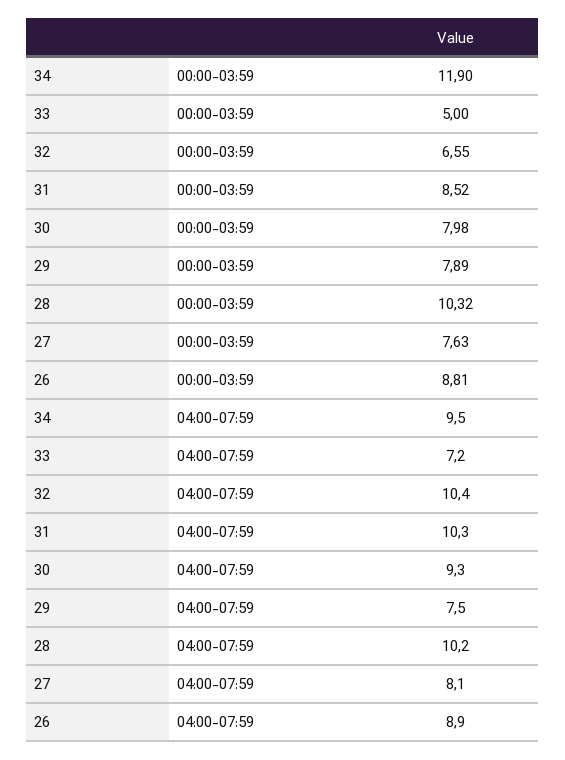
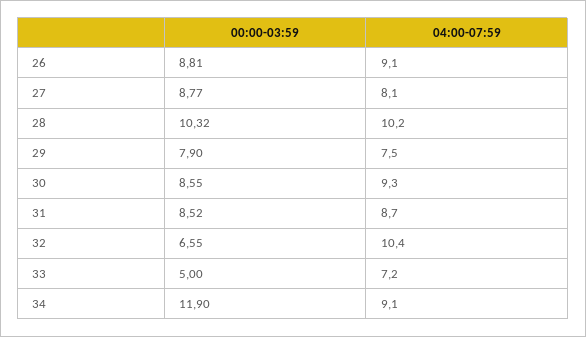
  {
    "34": {
      "00:00-03:59": 11.9,
-     "04:00-07:59": 9.5
+     "04:00-07:59": 9.1
    },
    "33": {
      "00:00-03:59": 5,
      "04:00-07:59": 7.2
    },
    "32": {
      "00:00-03:59": 6.55,
      "04:00-07:59": 10.4
    },
    "31": {
      "00:00-03:59": 8.52,
-     "04:00-07:59": 10.3
+     "04:00-07:59": 8.7
    },
    "30": {
-     "00:00-03:59": 7.98,
+     "00:00-03:59": 8.55,
      "04:00-07:59": 9.3
    },
    "29": {
-     "00:00-03:59": 7.89,
+     "00:00-03:59": 7.9,
      "04:00-07:59": 7.5
    },
    "28": {
      "00:00-03:59": 10.32,
      "04:00-07:59": 10.2
    },
    "27": {
-     "00:00-03:59": 7.63,
+     "00:00-03:59": 8.77,
      "04:00-07:59": 8.1
    },
    "26": {
      "00:00-03:59": 8.81,
-     "04:00-07:59": 8.9
+     "04:00-07:59": 9.1
    }
  }

